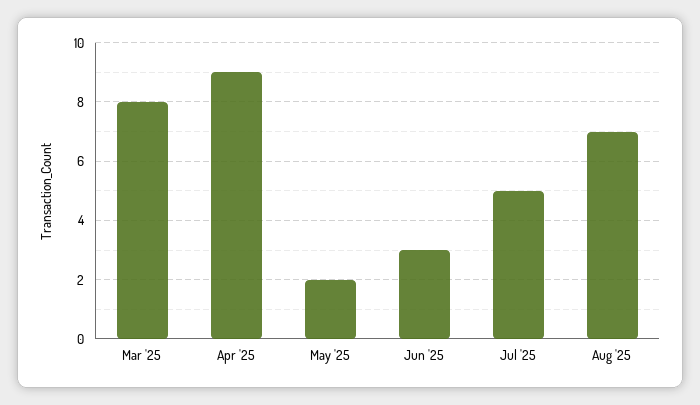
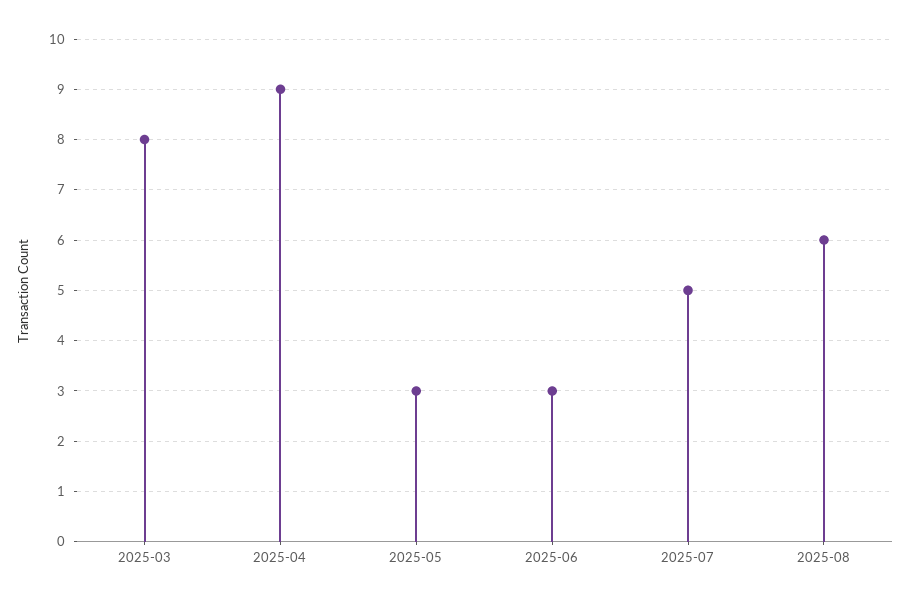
  {
    "Mar '25": 8,
    "Apr '25": 9,
-   "May '25": 2,
+   "May '25": 3,
    "Jun '25": 3,
    "Jul '25": 5,
-   "Aug '25": 7
+   "Aug '25": 6
  }

